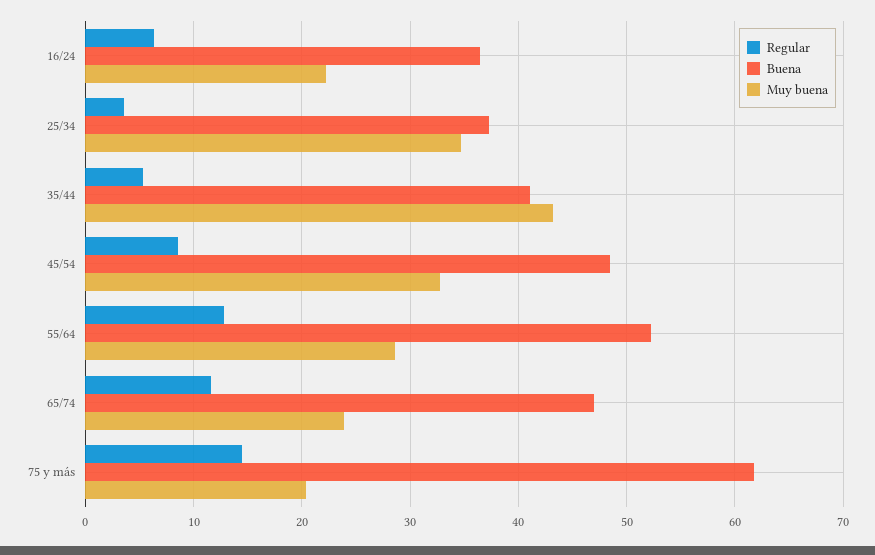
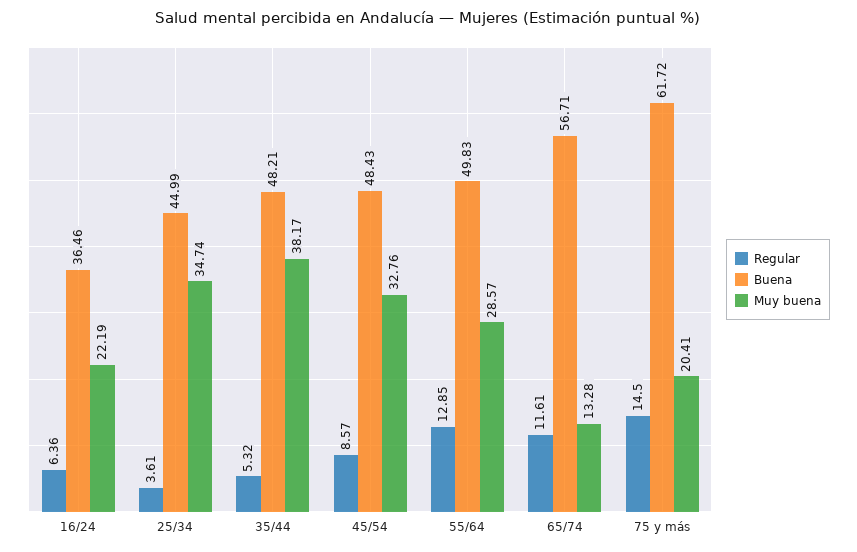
  {
    "Regular": {
      "16/24": 6.36,
      "25/34": 3.61,
      "35/44": 5.32,
      "45/54": 8.57,
      "55/64": 12.85,
      "65/74": 11.61,
      "75 y más": 14.5
    },
    "Buena": {
      "16/24": 36.46,
-     "25/34": 37,
+     "25/34": 44.99,
-     "35/44": 41,
+     "35/44": 48.21,
      "45/54": 48.43,
-     "55/64": 52,
+     "55/64": 49.83,
-     "65/74": 47,
+     "65/74": 56.71,
      "75 y más": 61.72
    },
    "Muy buena": {
      "16/24": 22.19,
      "25/34": 34.74,
-     "35/44": 43,
+     "35/44": 38.17,
      "45/54": 32.76,
      "55/64": 28.57,
-     "65/74": 24,
+     "65/74": 13.28,
      "75 y más": 20.41
    }
  }

